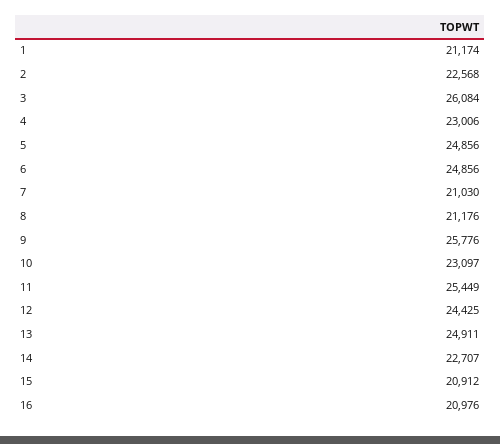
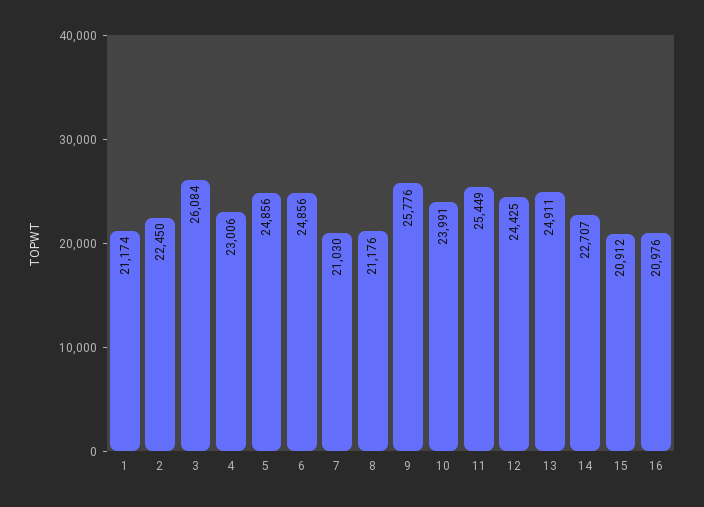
  {
    "1": 21174,
-   "2": 22568,
+   "2": 22450,
    "3": 26084,
    "4": 23006,
    "5": 24856,
    "6": 24856,
    "7": 21030,
    "8": 21176,
    "9": 25776,
-   "10": 23097,
+   "10": 23991,
    "11": 25449,
    "12": 24425,
    "13": 24911,
    "14": 22707,
    "15": 20912,
    "16": 20976
  }

